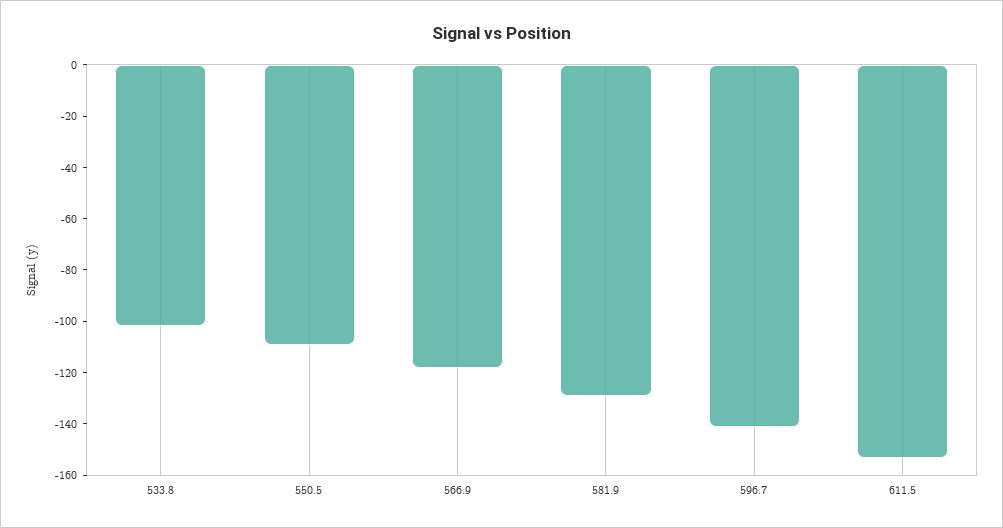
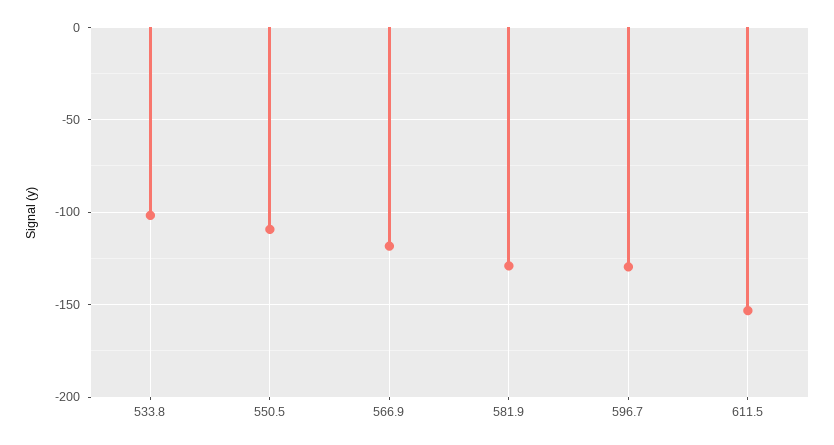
  {
    "533.8": -100,
    "550.5": -110,
    "566.9": -120,
    "581.9": -130,
-   "596.7": -140,
+   "596.7": -130,
    "611.5": -155
  }

